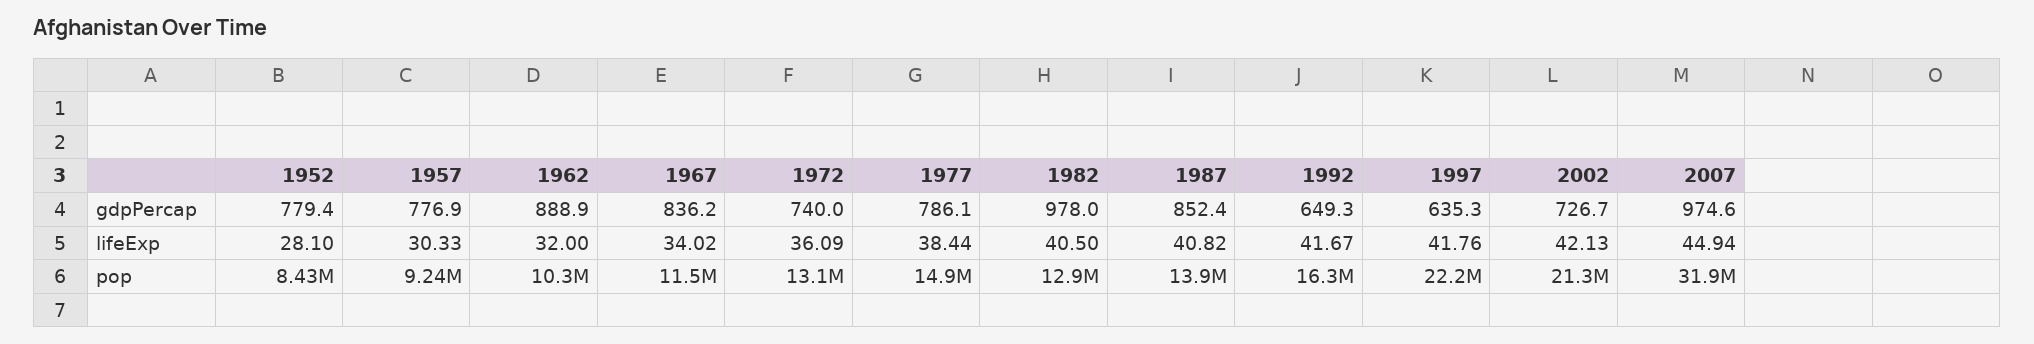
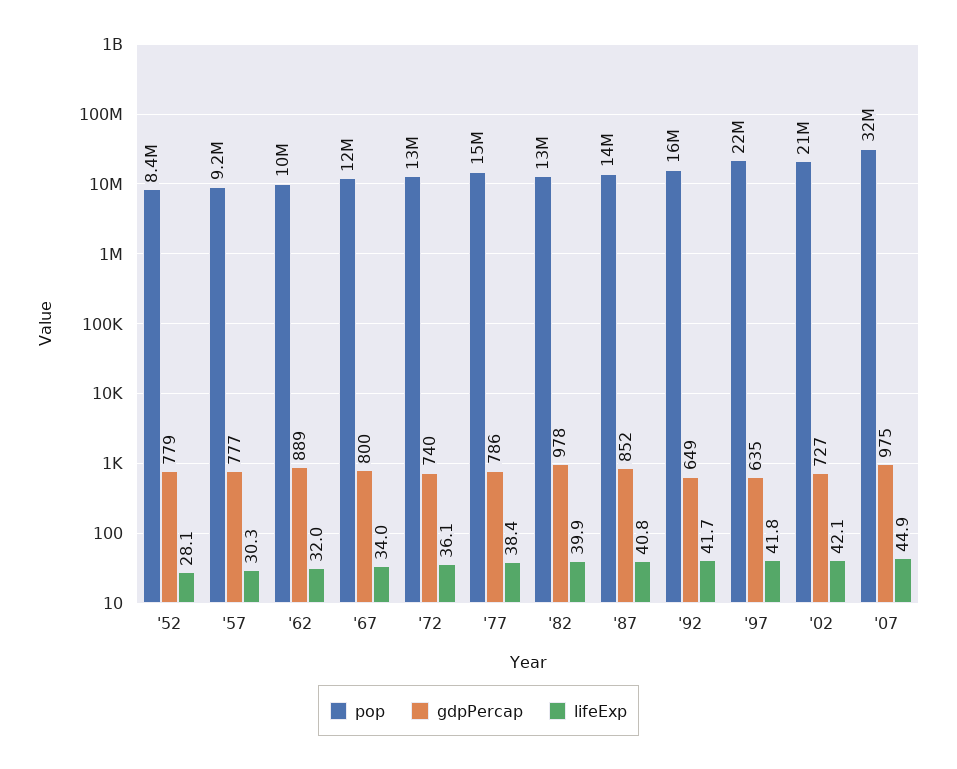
  {
    "gdpPercap": {
      "1952": 779.4,
      "1957": 776.9,
      "1962": 888.9,
-     "1967": 836.2,
+     "1967": 800,
      "1972": 740,
      "1977": 786.1,
      "1982": 978,
      "1987": 852.4,
      "1992": 649.3,
      "1997": 635.3,
      "2002": 726.7,
      "2007": 974.6
    },
    "lifeExp": {
      "1952": 28.1,
      "1957": 30.33,
      "1962": 32,
      "1967": 34.02,
      "1972": 36.09,
      "1977": 38.44,
-     "1982": 40.5,
+     "1982": 39.9,
      "1987": 40.82,
      "1992": 41.67,
      "1997": 41.76,
      "2002": 42.13,
      "2007": 44.94
    },
    "pop": {
      "1952": 8430000,
      "1957": 9240000,
      "1962": 10300000,
      "1967": 11500000,
      "1972": 13100000,
      "1977": 14900000,
      "1982": 12900000,
      "1987": 13900000,
      "1992": 16300000,
      "1997": 22200000,
      "2002": 21300000,
      "2007": 31900000
    }
  }

